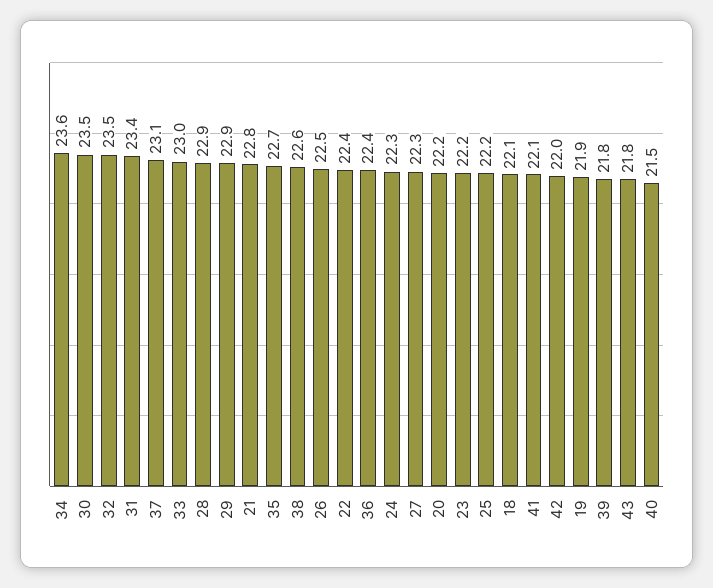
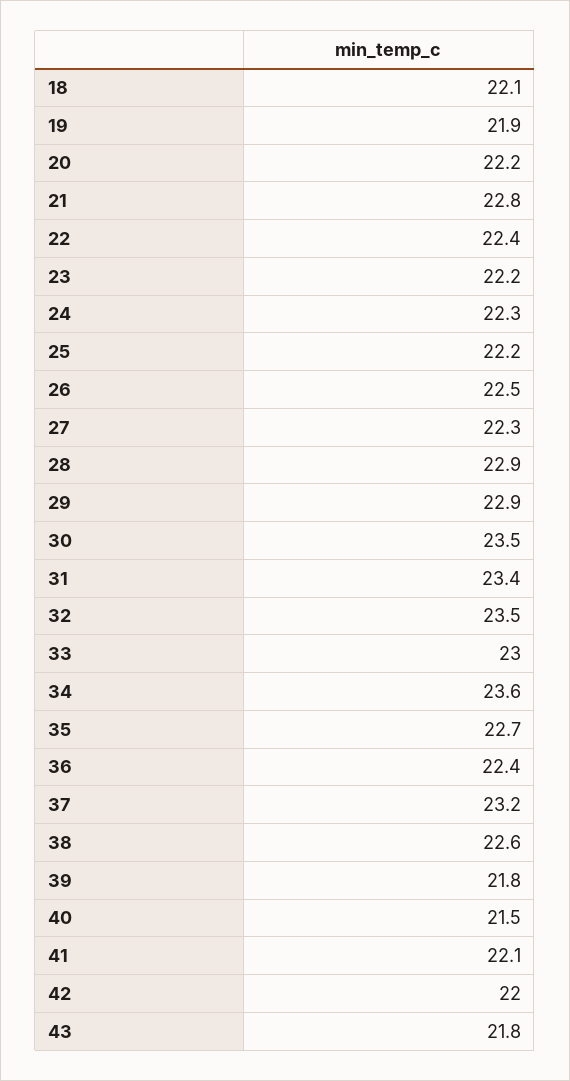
  {
    "34": 23.6,
    "30": 23.5,
    "32": 23.5,
    "31": 23.4,
-   "37": 23.1,
+   "37": 23.2,
    "33": 23,
    "28": 22.9,
    "29": 22.9,
    "21": 22.8,
    "35": 22.7,
    "38": 22.6,
    "26": 22.5,
    "22": 22.4,
    "36": 22.4,
    "24": 22.3,
    "27": 22.3,
    "20": 22.2,
    "23": 22.2,
    "25": 22.2,
    "18": 22.1,
    "41": 22.1,
    "42": 22,
    "19": 21.9,
    "39": 21.8,
    "43": 21.8,
    "40": 21.5
  }

